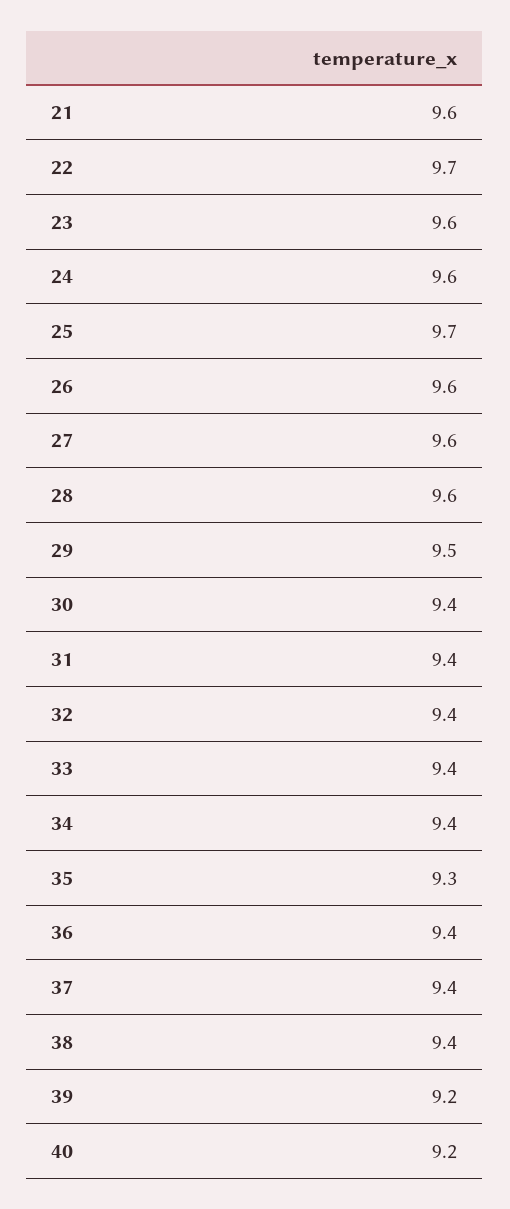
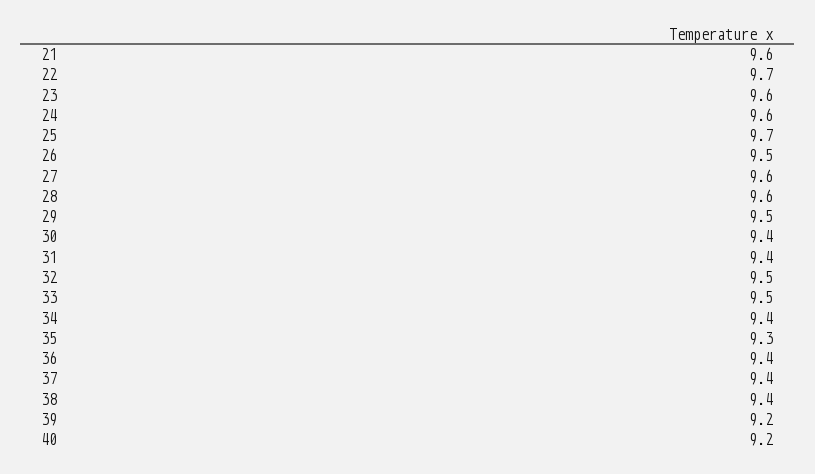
  {
    "21": 9.6,
    "22": 9.7,
    "23": 9.6,
    "24": 9.6,
    "25": 9.7,
-   "26": 9.6,
+   "26": 9.5,
    "27": 9.6,
    "28": 9.6,
    "29": 9.5,
    "30": 9.4,
    "31": 9.4,
-   "32": 9.4,
+   "32": 9.5,
-   "33": 9.4,
+   "33": 9.5,
    "34": 9.4,
    "35": 9.3,
    "36": 9.4,
    "37": 9.4,
    "38": 9.4,
    "39": 9.2,
    "40": 9.2
  }

